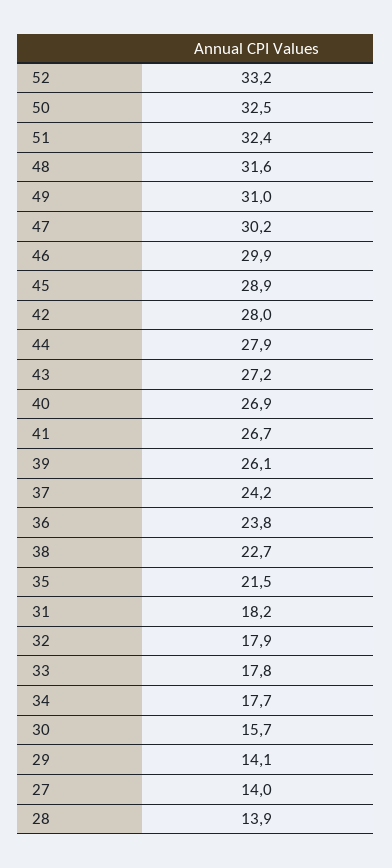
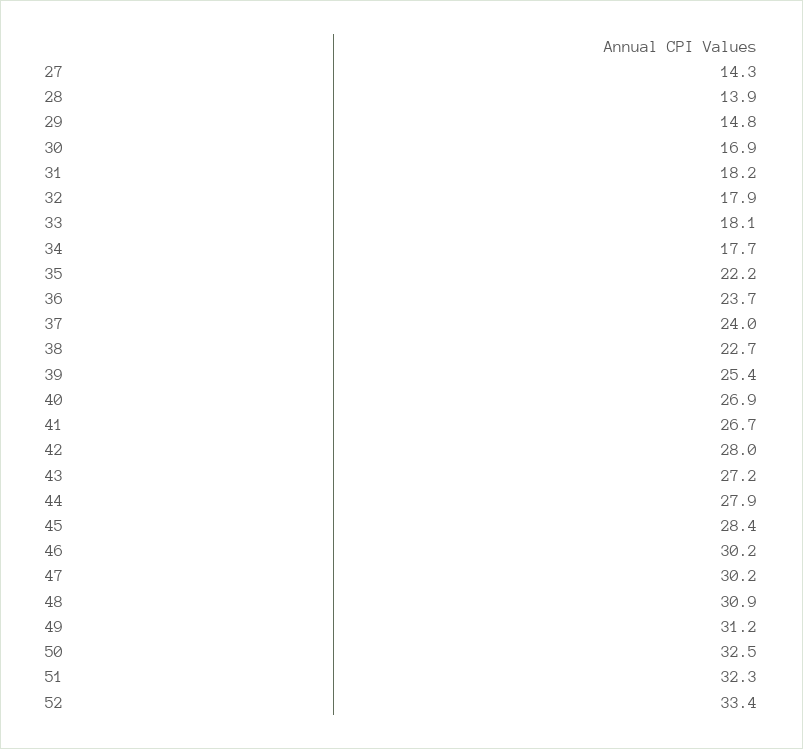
  {
-   "52": 33.2,
+   "52": 33.4,
    "50": 32.5,
-   "51": 32.4,
+   "51": 32.3,
-   "48": 31.6,
+   "48": 30.9,
-   "49": 31,
+   "49": 31.2,
    "47": 30.2,
-   "46": 29.9,
+   "46": 30.2,
-   "45": 28.9,
+   "45": 28.4,
    "42": 28,
    "44": 27.9,
    "43": 27.2,
    "40": 26.9,
    "41": 26.7,
-   "39": 26.1,
+   "39": 25.4,
-   "37": 24.2,
+   "37": 24,
-   "36": 23.8,
+   "36": 23.7,
    "38": 22.7,
-   "35": 21.5,
+   "35": 22.2,
    "31": 18.2,
    "32": 17.9,
-   "33": 17.8,
+   "33": 18.1,
    "34": 17.7,
-   "30": 15.7,
+   "30": 16.9,
-   "29": 14.1,
+   "29": 14.8,
-   "27": 14,
+   "27": 14.3,
    "28": 13.9
  }

